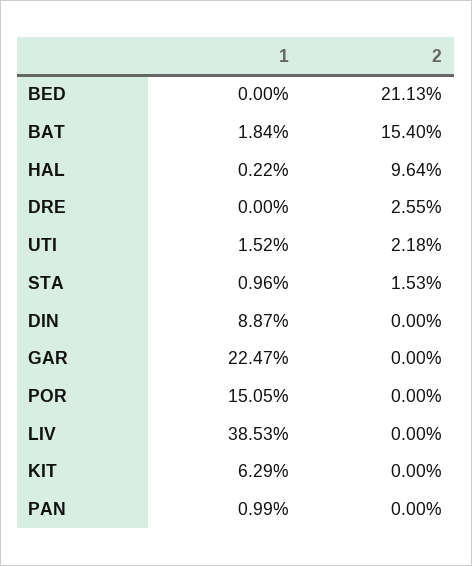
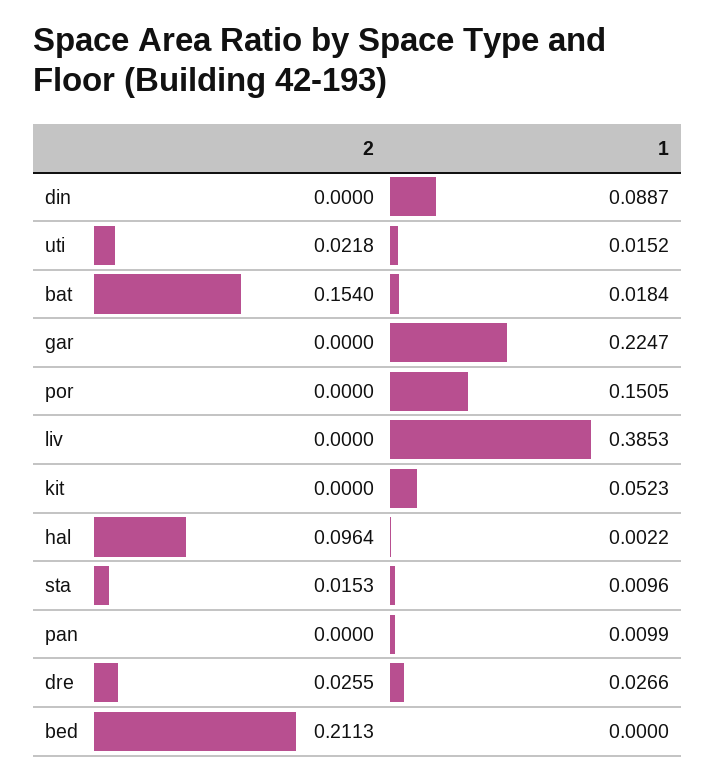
  {
    "1": {
      "BED": 0,
      "BAT": 0.0184,
      "HAL": 0.0022,
-     "DRE": 0,
+     "DRE": 0.0266,
      "UTI": 0.0152,
      "STA": 0.0096,
      "DIN": 0.0887,
      "GAR": 0.2247,
      "POR": 0.1505,
      "LIV": 0.3853,
-     "KIT": 0.0629,
+     "KIT": 0.0523,
      "PAN": 0.0099
    },
    "2": {
      "BED": 0.2113,
      "BAT": 0.154,
      "HAL": 0.0964,
      "DRE": 0.0255,
      "UTI": 0.0218,
      "STA": 0.0153,
      "DIN": 0,
      "GAR": 0,
      "POR": 0,
      "LIV": 0,
      "KIT": 0,
      "PAN": 0
    }
  }

